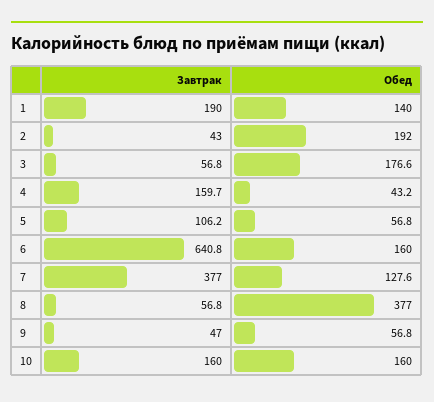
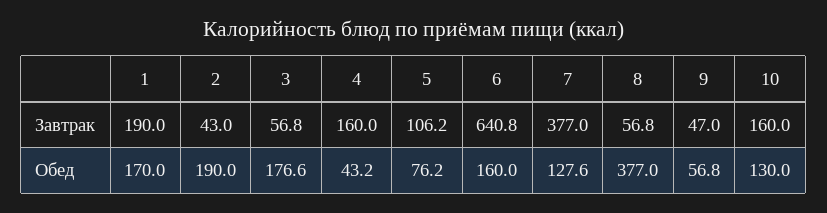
  {
    "Завтрак": {
      "1": 190,
      "2": 43,
      "3": 56.8,
-     "4": 159.7,
+     "4": 160,
      "5": 106.2,
      "6": 640.8,
      "7": 377,
      "8": 56.8,
      "9": 47,
      "10": 160
    },
    "Обед": {
-     "1": 140,
+     "1": 170,
-     "2": 192,
+     "2": 190,
      "3": 176.6,
      "4": 43.2,
-     "5": 56.8,
+     "5": 76.2,
      "6": 160,
      "7": 127.6,
      "8": 377,
      "9": 56.8,
-     "10": 160
+     "10": 130
    }
  }

